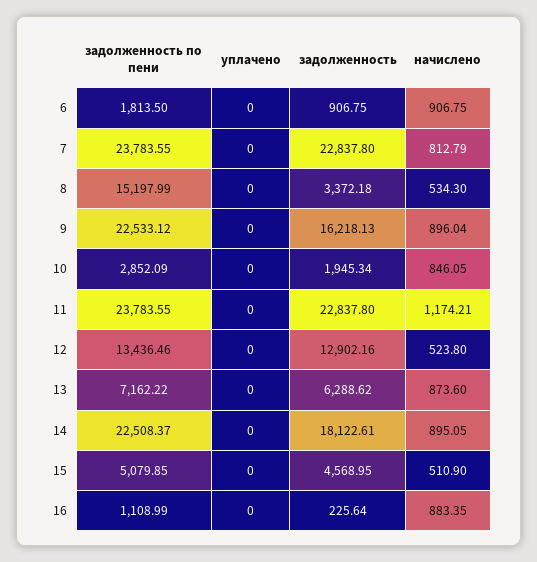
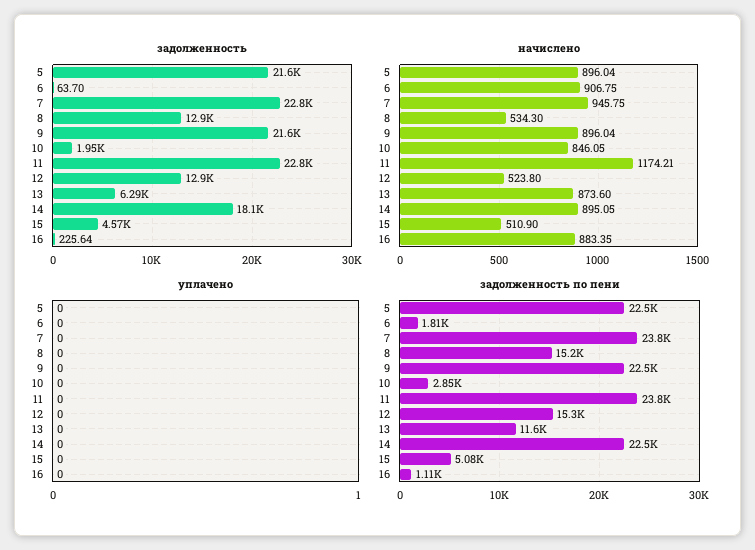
  {
    "задолженность по пени": {
      "6": 1813.5,
      "7": 23783.55,
      "8": 15197.99,
      "9": 22533.12,
      "10": 2852.09,
      "11": 23783.55,
-     "12": 13436.46,
+     "12": 15300,
-     "13": 7162.22,
+     "13": 11600,
      "14": 22508.37,
      "15": 5079.85,
-     "16": 1108.99
+     "16": 1108.99,
+     "5": 22500
    },
    "уплачено": {
      "6": 0,
      "7": 0,
      "8": 0,
      "9": 0,
      "10": 0,
      "11": 0,
      "12": 0,
      "13": 0,
      "14": 0,
      "15": 0,
-     "16": 0
+     "16": 0,
+     "5": 0
    },
    "задолженность": {
-     "6": 906.75,
+     "6": 63.7,
      "7": 22837.8,
-     "8": 3372.18,
+     "8": 12900,
-     "9": 16218.13,
+     "9": 21600,
      "10": 1945.34,
      "11": 22837.8,
      "12": 12902.16,
      "13": 6288.62,
      "14": 18122.61,
      "15": 4568.95,
-     "16": 225.64
+     "16": 225.64,
+     "5": 21600
    },
    "начислено": {
      "6": 906.75,
-     "7": 812.79,
+     "7": 945.75,
      "8": 534.3,
      "9": 896.04,
      "10": 846.05,
      "11": 1174.21,
      "12": 523.8,
      "13": 873.6,
      "14": 895.05,
      "15": 510.9,
-     "16": 883.35
+     "16": 883.35,
+     "5": 896.04
    }
  }

